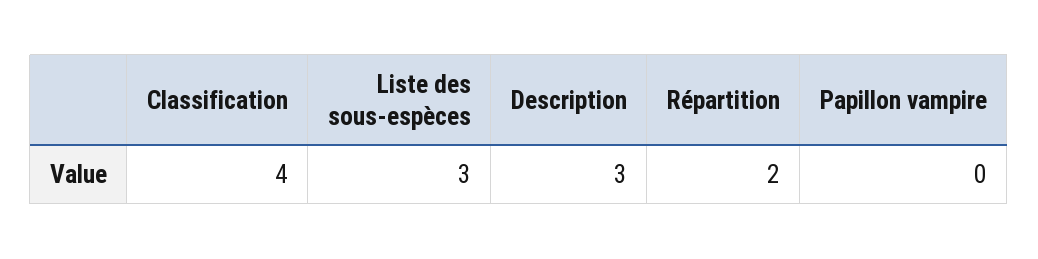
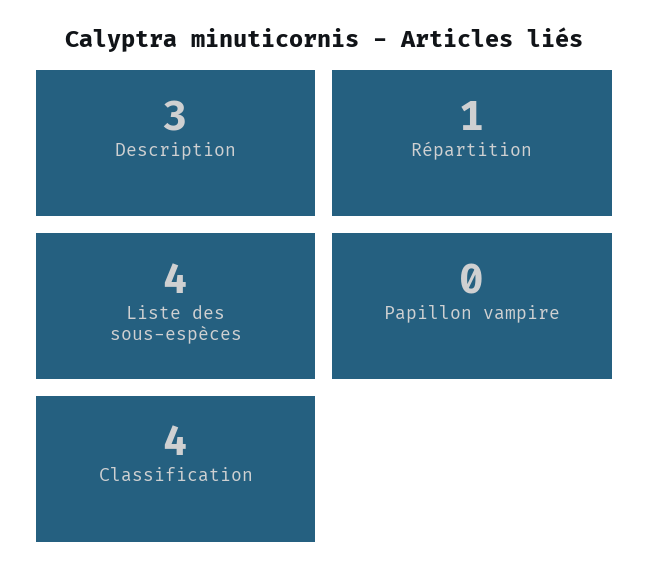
  {
    "Classification": 4,
-   "Liste des sous-espèces": 3,
+   "Liste des sous-espèces": 4,
    "Description": 3,
-   "Répartition": 2,
+   "Répartition": 1,
    "Papillon vampire": 0
  }

